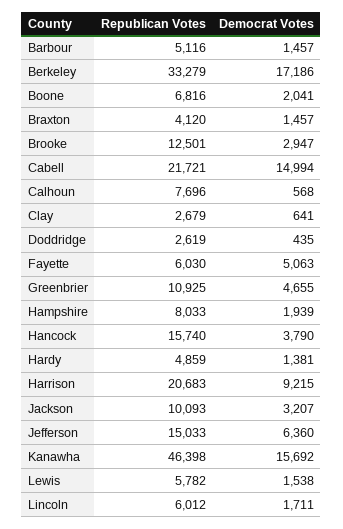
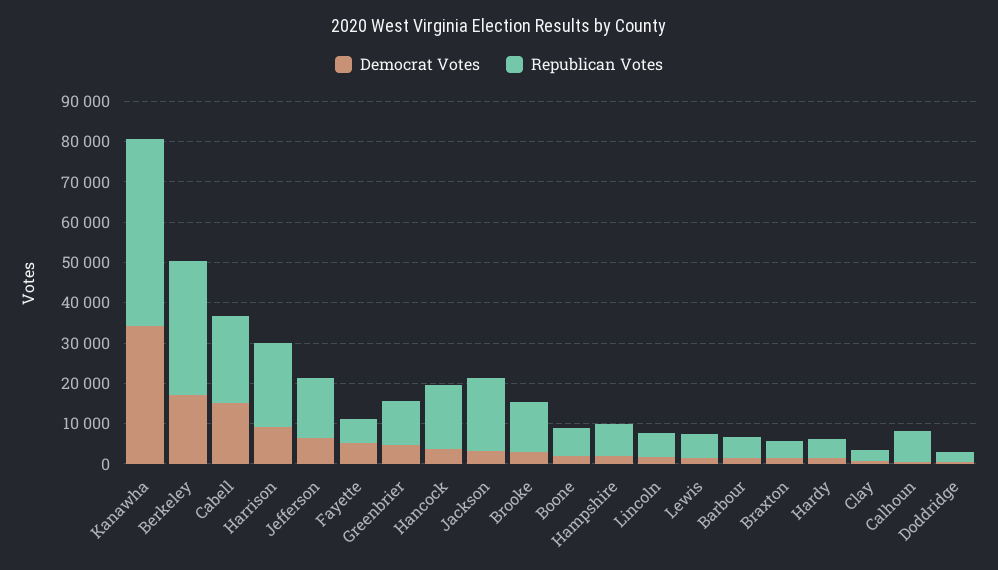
  {
    "Republican Votes": {
      "Barbour": 5116,
      "Berkeley": 33279,
      "Boone": 6816,
      "Braxton": 4120,
      "Brooke": 12501,
      "Cabell": 21721,
      "Calhoun": 7696,
      "Clay": 2679,
      "Doddridge": 2619,
      "Fayette": 6030,
      "Greenbrier": 10925,
      "Hampshire": 8033,
      "Hancock": 15740,
      "Hardy": 4859,
      "Harrison": 20683,
-     "Jackson": 10093,
+     "Jackson": 18000,
      "Jefferson": 15033,
      "Kanawha": 46398,
      "Lewis": 5782,
      "Lincoln": 6012
    },
    "Democrat Votes": {
      "Barbour": 1457,
      "Berkeley": 17186,
      "Boone": 2041,
      "Braxton": 1457,
      "Brooke": 2947,
      "Cabell": 14994,
      "Calhoun": 568,
      "Clay": 641,
      "Doddridge": 435,
      "Fayette": 5063,
      "Greenbrier": 4655,
      "Hampshire": 1939,
      "Hancock": 3790,
      "Hardy": 1381,
      "Harrison": 9215,
      "Jackson": 3207,
      "Jefferson": 6360,
-     "Kanawha": 15692,
+     "Kanawha": 34000,
      "Lewis": 1538,
      "Lincoln": 1711
    }
  }

